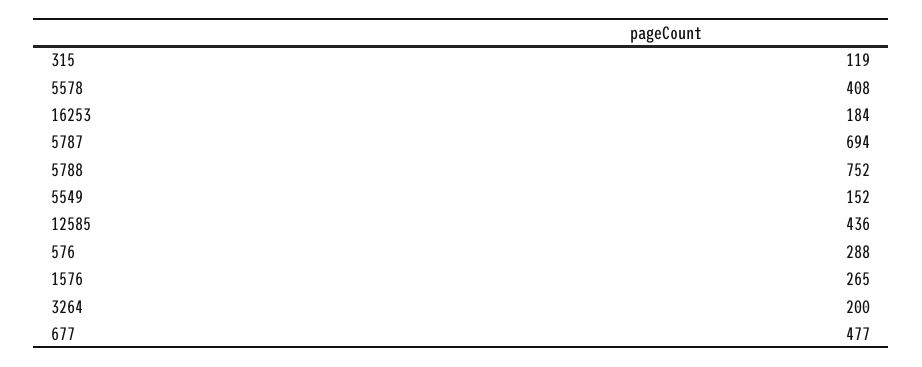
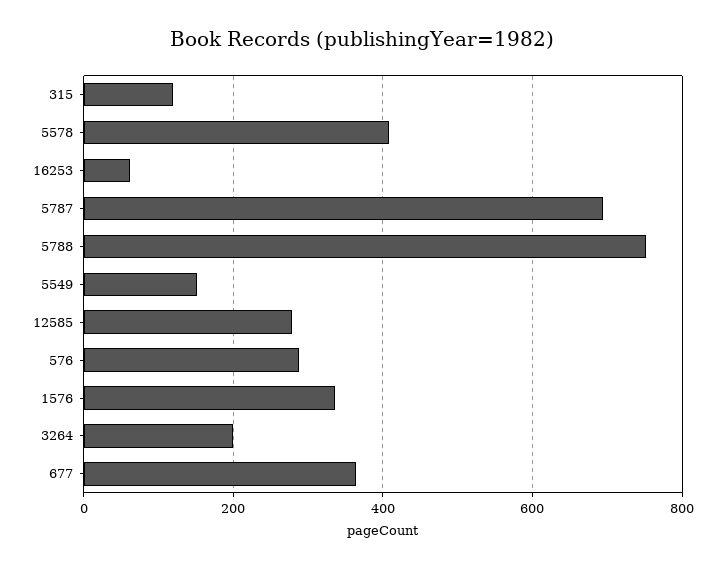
  {
    "315": 119,
    "5578": 408,
-   "16253": 184,
+   "16253": 60,
    "5787": 694,
    "5788": 752,
    "5549": 152,
-   "12585": 436,
+   "12585": 280,
    "576": 288,
-   "1576": 265,
+   "1576": 340,
    "3264": 200,
-   "677": 477
+   "677": 360
  }

